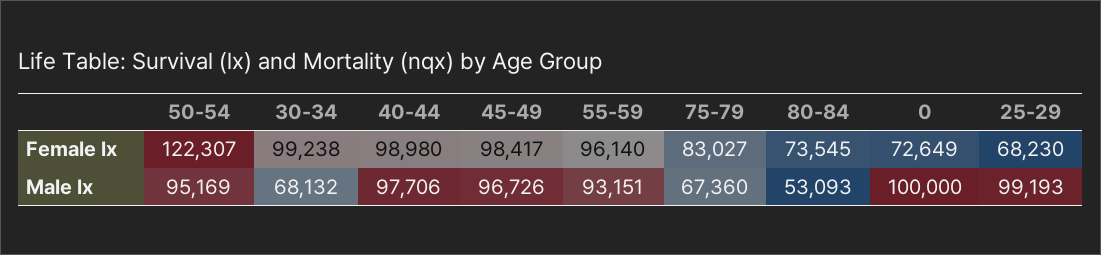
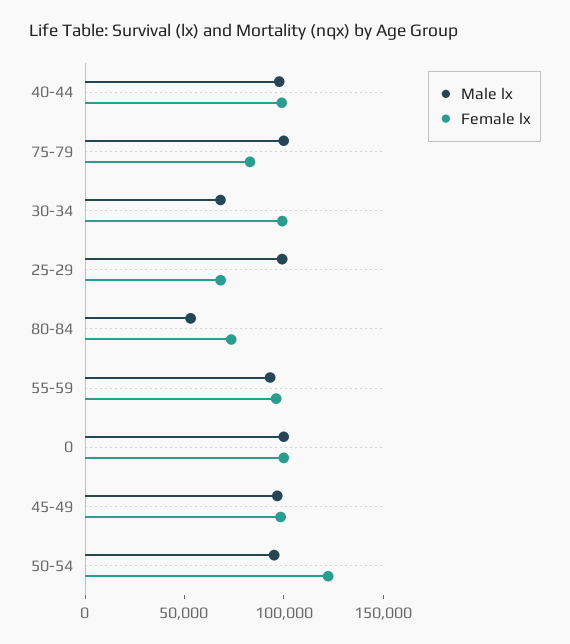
  {
    "Female lx": {
      "50-54": 122307,
      "30-34": 99238,
      "40-44": 98980,
      "45-49": 98417,
      "55-59": 96140,
      "75-79": 83027,
      "80-84": 73545,
-     "0": 72649,
+     "0": 100000,
      "25-29": 68230
    },
    "Male lx": {
      "50-54": 95169,
      "30-34": 68132,
      "40-44": 97706,
      "45-49": 96726,
      "55-59": 93151,
-     "75-79": 67360,
+     "75-79": 100000,
      "80-84": 53093,
      "0": 100000,
      "25-29": 99193
    }
  }

